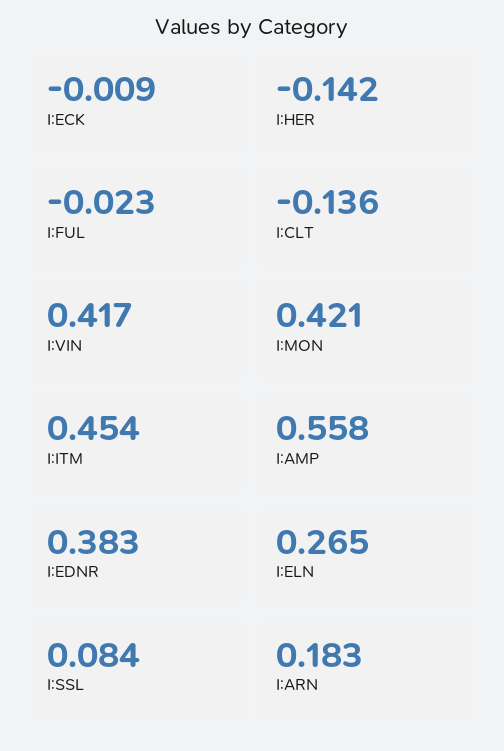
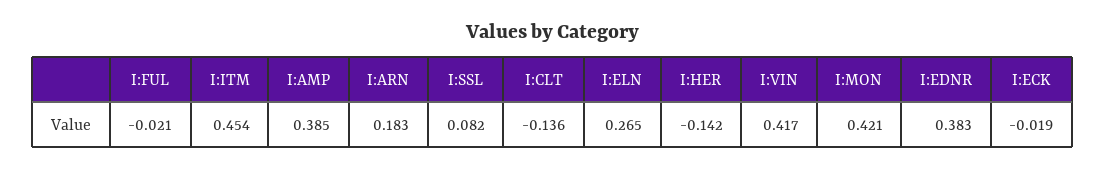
  {
-   "I:ECK": -0.009,
+   "I:ECK": -0.019,
    "I:HER": -0.142,
-   "I:FUL": -0.023,
+   "I:FUL": -0.021,
    "I:CLT": -0.136,
    "I:VIN": 0.417,
    "I:MON": 0.421,
    "I:ITM": 0.454,
-   "I:AMP": 0.558,
+   "I:AMP": 0.385,
    "I:EDNR": 0.383,
    "I:ELN": 0.265,
-   "I:SSL": 0.084,
+   "I:SSL": 0.082,
    "I:ARN": 0.183
  }

